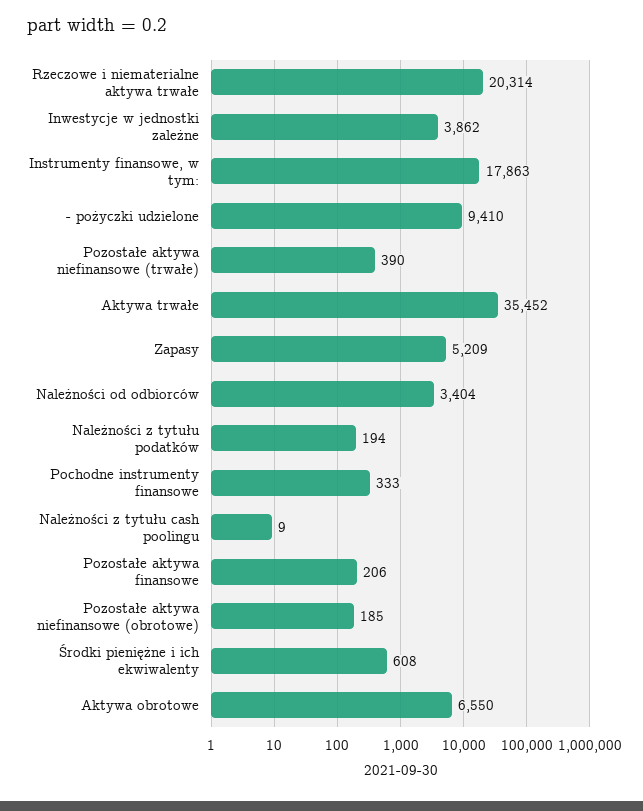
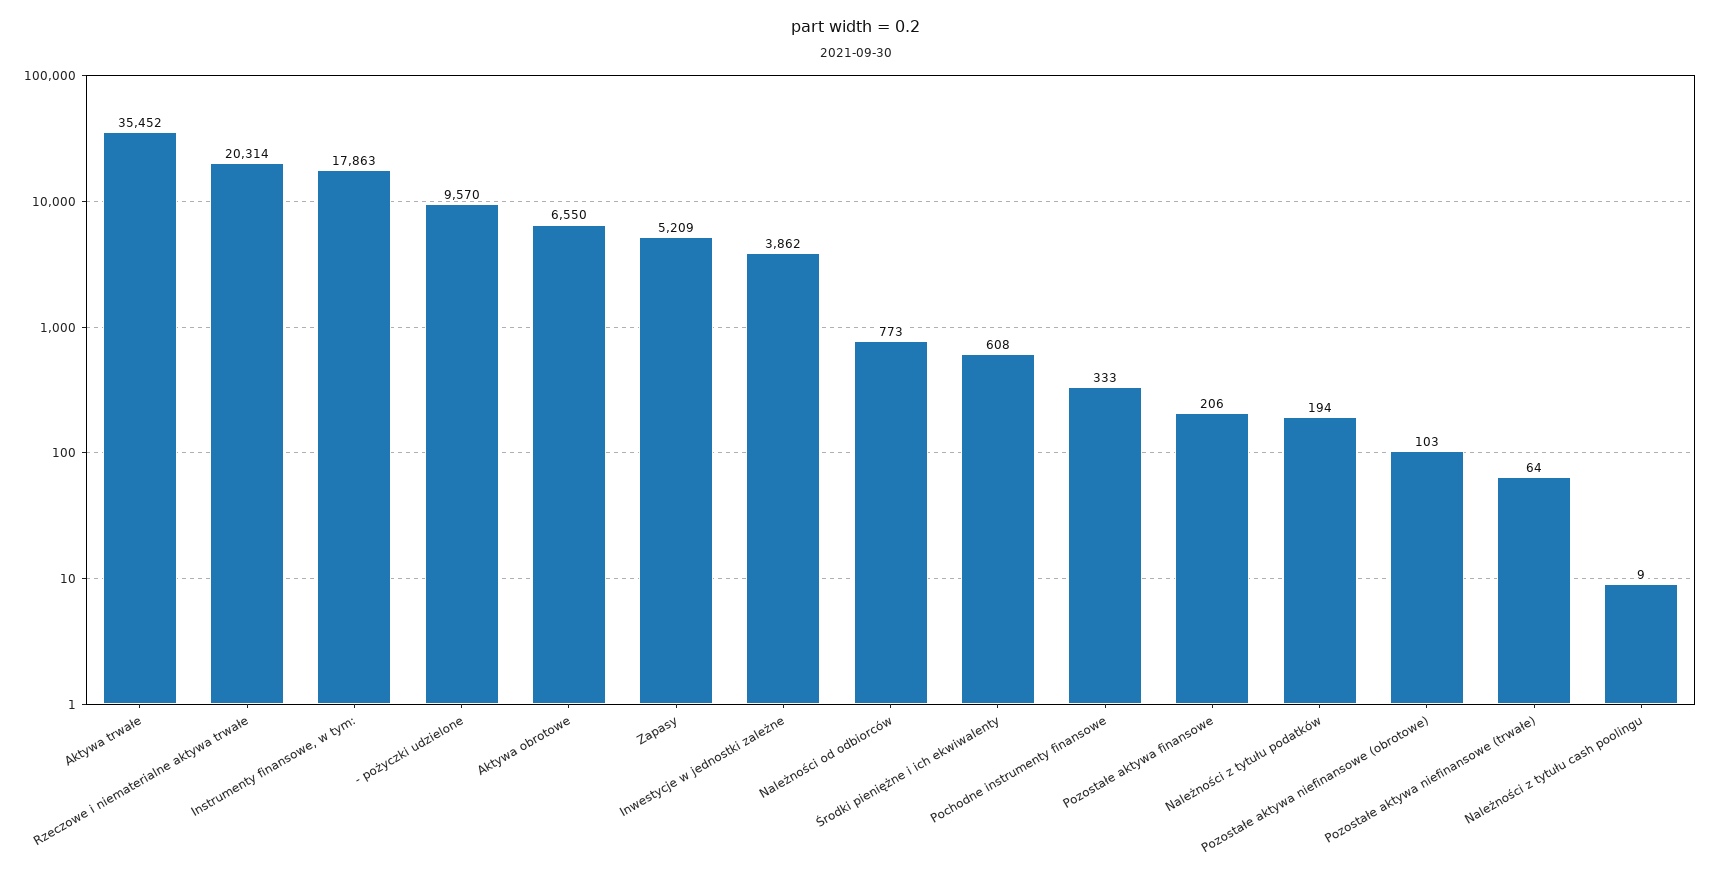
  {
    "Rzeczowe i niematerialne aktywa trwałe": 20314,
    "Inwestycje w jednostki zależne": 3862,
    "Instrumenty finansowe, w tym:": 17863,
-   "- pożyczki udzielone": 9410,
+   "- pożyczki udzielone": 9570,
-   "Pozostałe aktywa niefinansowe (trwałe)": 390,
+   "Pozostałe aktywa niefinansowe (trwałe)": 64,
    "Aktywa trwałe": 35452,
    "Zapasy": 5209,
-   "Należności od odbiorców": 3404,
+   "Należności od odbiorców": 773,
    "Należności z tytułu podatków": 194,
    "Pochodne instrumenty finansowe": 333,
    "Należności z tytułu cash poolingu": 9,
    "Pozostałe aktywa finansowe": 206,
-   "Pozostałe aktywa niefinansowe (obrotowe)": 185,
+   "Pozostałe aktywa niefinansowe (obrotowe)": 103,
    "Środki pieniężne i ich ekwiwalenty": 608,
    "Aktywa obrotowe": 6550
  }

